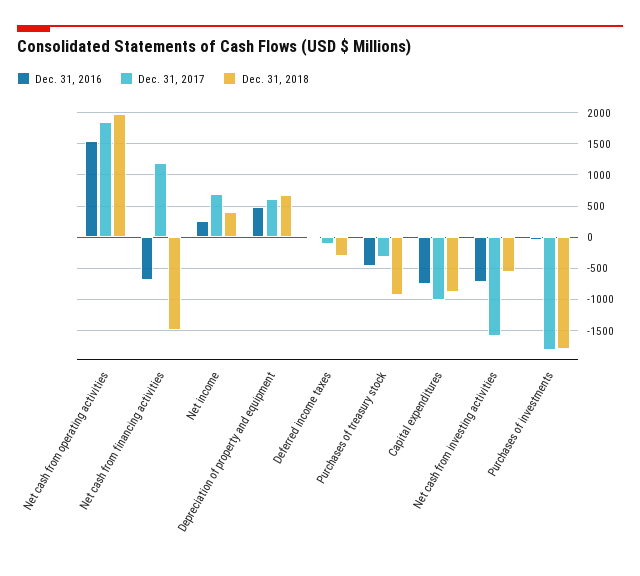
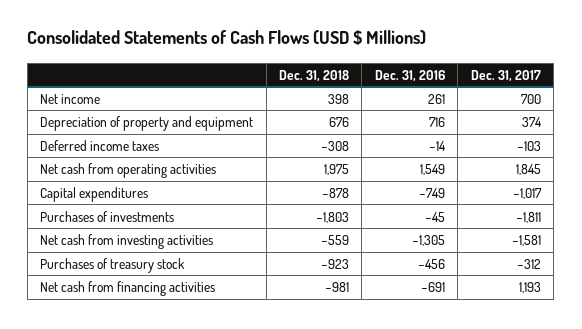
  {
    "Dec. 31, 2016": {
      "Net cash from operating activities": 1549,
      "Net cash from financing activities": -691,
      "Net income": 261,
-     "Depreciation of property and equipment": 500,
+     "Depreciation of property and equipment": 716,
      "Deferred income taxes": -14,
      "Purchases of treasury stock": -456,
      "Capital expenditures": -749,
-     "Net cash from investing activities": -700,
+     "Net cash from investing activities": -1305,
      "Purchases of investments": -45
    },
    "Dec. 31, 2017": {
      "Net cash from operating activities": 1845,
      "Net cash from financing activities": 1193,
      "Net income": 700,
-     "Depreciation of property and equipment": 600,
+     "Depreciation of property and equipment": 374,
      "Deferred income taxes": -103,
      "Purchases of treasury stock": -312,
      "Capital expenditures": -1017,
      "Net cash from investing activities": -1581,
      "Purchases of investments": -1811
    },
    "Dec. 31, 2018": {
      "Net cash from operating activities": 1975,
-     "Net cash from financing activities": -1500,
+     "Net cash from financing activities": -981,
      "Net income": 398,
      "Depreciation of property and equipment": 676,
      "Deferred income taxes": -308,
      "Purchases of treasury stock": -923,
      "Capital expenditures": -878,
      "Net cash from investing activities": -559,
      "Purchases of investments": -1803
    }
  }

